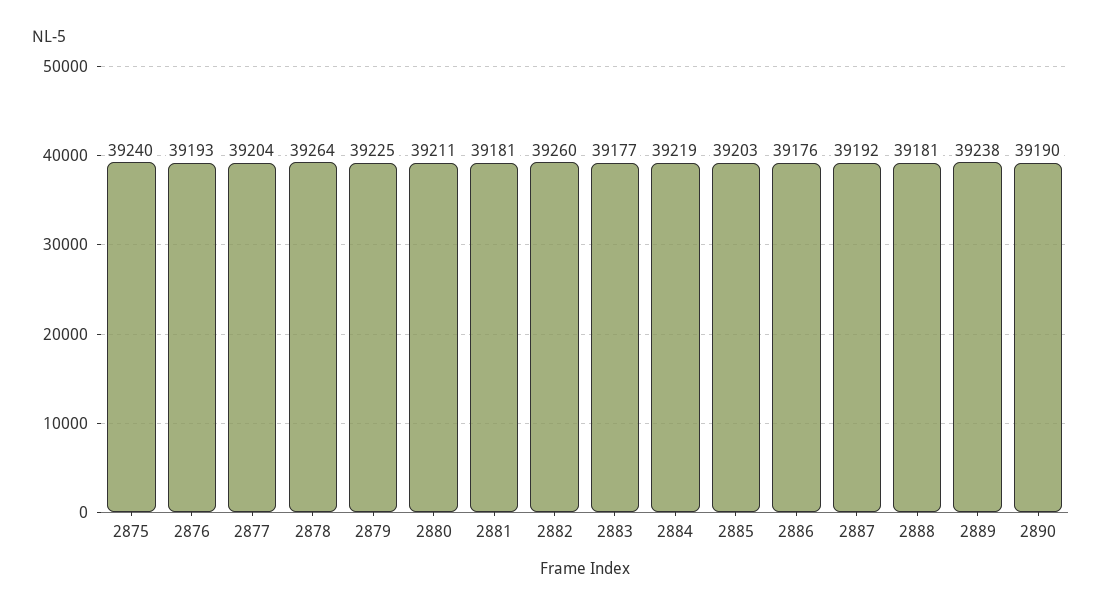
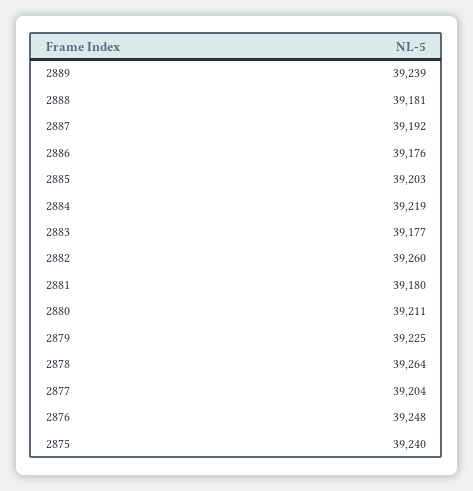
  {
    "2875": 39240,
-   "2876": 39193,
+   "2876": 39248,
    "2877": 39204,
    "2878": 39264,
    "2879": 39225,
    "2880": 39211,
-   "2881": 39181,
+   "2881": 39180,
    "2882": 39260,
    "2883": 39177,
    "2884": 39219,
    "2885": 39203,
    "2886": 39176,
    "2887": 39192,
    "2888": 39181,
-   "2889": 39238,
+   "2889": 39239
-   "2890": 39190
  }

